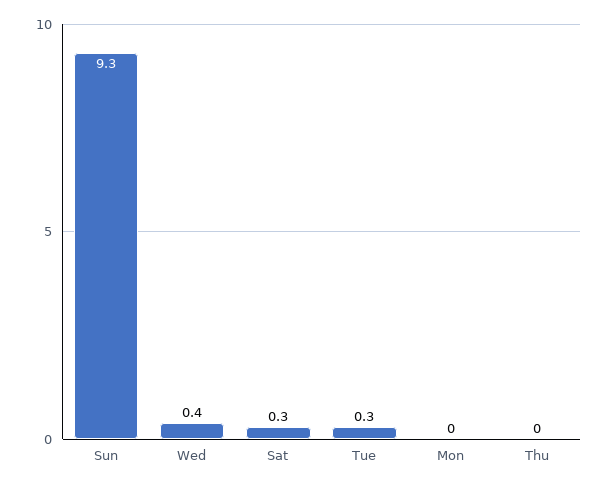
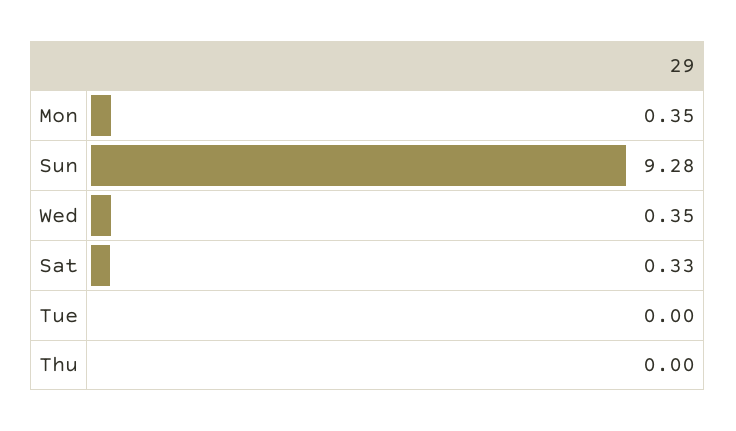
  {
    "Sun": 9.28,
    "Wed": 0.35,
    "Sat": 0.33,
-   "Tue": 0.3,
+   "Tue": 0,
-   "Mon": 0,
+   "Mon": 0.35,
    "Thu": 0
  }

